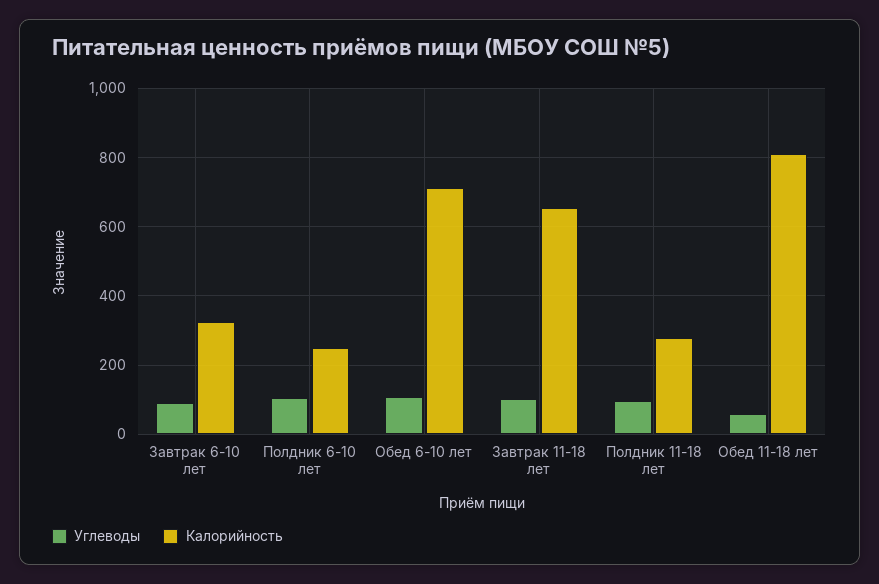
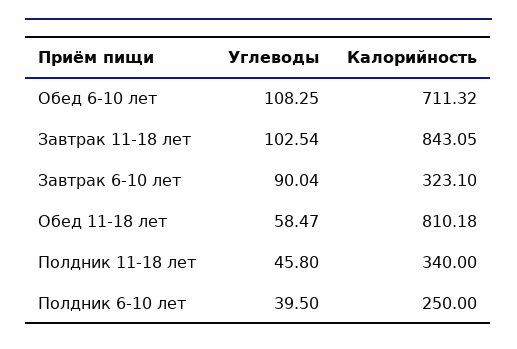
  {
    "Углеводы": {
      "Завтрак 6-10 лет": 90.04,
-     "Полдник 6-10 лет": 100,
+     "Полдник 6-10 лет": 39.5,
      "Обед 6-10 лет": 108.25,
      "Завтрак 11-18 лет": 102.54,
-     "Полдник 11-18 лет": 100,
+     "Полдник 11-18 лет": 45.8,
      "Обед 11-18 лет": 58.47
    },
    "Калорийность": {
      "Завтрак 6-10 лет": 323.1,
      "Полдник 6-10 лет": 250,
      "Обед 6-10 лет": 711.32,
-     "Завтрак 11-18 лет": 660,
+     "Завтрак 11-18 лет": 843.05,
-     "Полдник 11-18 лет": 280,
+     "Полдник 11-18 лет": 340,
      "Обед 11-18 лет": 810.18
    }
  }

